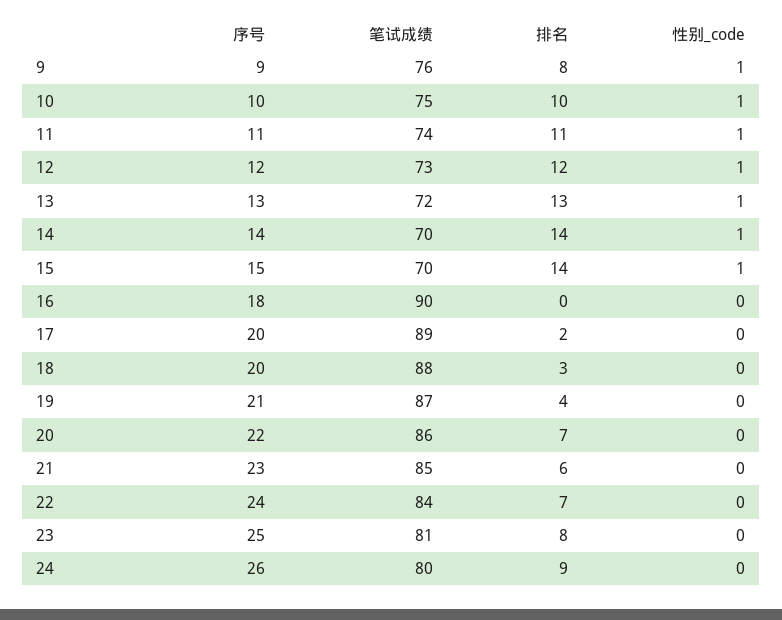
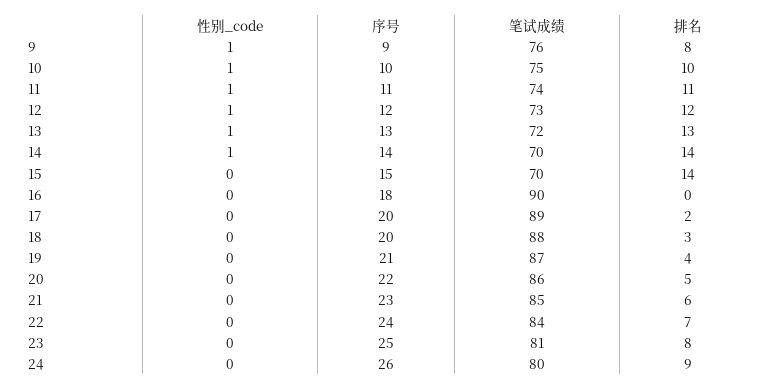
  {
    "序号": {
      "9": 9,
      "10": 10,
      "11": 11,
      "12": 12,
      "13": 13,
      "14": 14,
      "15": 15,
      "16": 18,
      "17": 20,
      "18": 20,
      "19": 21,
      "20": 22,
      "21": 23,
      "22": 24,
      "23": 25,
      "24": 26
    },
    "笔试成绩": {
      "9": 76,
      "10": 75,
      "11": 74,
      "12": 73,
      "13": 72,
      "14": 70,
      "15": 70,
      "16": 90,
      "17": 89,
      "18": 88,
      "19": 87,
      "20": 86,
      "21": 85,
      "22": 84,
      "23": 81,
      "24": 80
    },
    "排名": {
      "9": 8,
      "10": 10,
      "11": 11,
      "12": 12,
      "13": 13,
      "14": 14,
      "15": 14,
      "16": 0,
      "17": 2,
      "18": 3,
      "19": 4,
-     "20": 7,
+     "20": 5,
      "21": 6,
      "22": 7,
      "23": 8,
      "24": 9
    },
    "性别_code": {
      "9": 1,
      "10": 1,
      "11": 1,
      "12": 1,
      "13": 1,
      "14": 1,
-     "15": 1,
+     "15": 0,
      "16": 0,
      "17": 0,
      "18": 0,
      "19": 0,
      "20": 0,
      "21": 0,
      "22": 0,
      "23": 0,
      "24": 0
    }
  }

